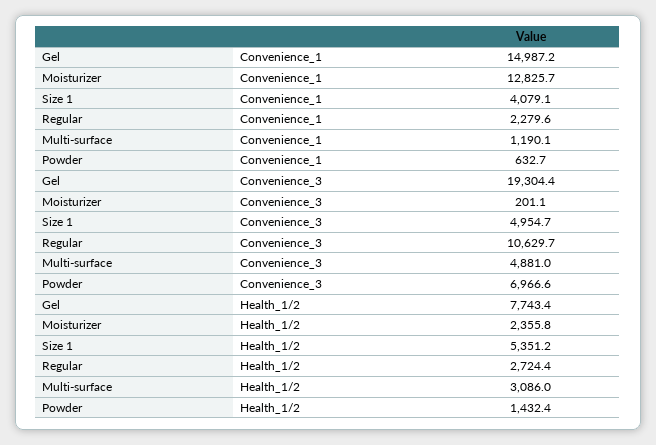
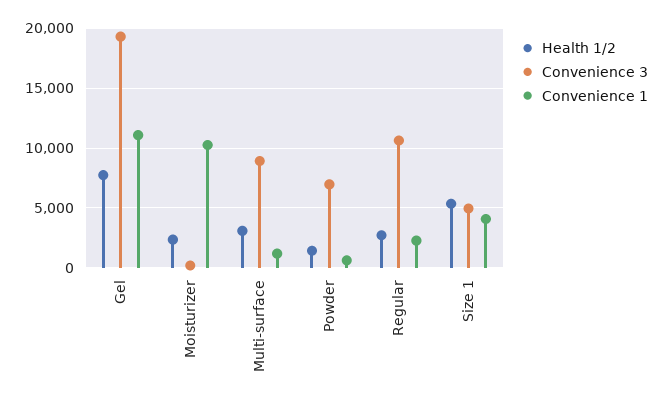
  {
    "Convenience_1": {
-     "Gel": 14987.2,
+     "Gel": 11000,
-     "Moisturizer": 12825.7,
+     "Moisturizer": 10000,
      "Size 1": 4079.1,
      "Regular": 2279.6,
      "Multi-surface": 1190.1,
      "Powder": 632.7
    },
    "Convenience_3": {
      "Gel": 19304.4,
      "Moisturizer": 201.1,
      "Size 1": 4954.7,
      "Regular": 10629.7,
-     "Multi-surface": 4881,
+     "Multi-surface": 9000,
      "Powder": 6966.6
    },
    "Health_1/2": {
      "Gel": 7743.4,
      "Moisturizer": 2355.8,
      "Size 1": 5351.2,
      "Regular": 2724.4,
      "Multi-surface": 3086,
      "Powder": 1432.4
    }
  }

